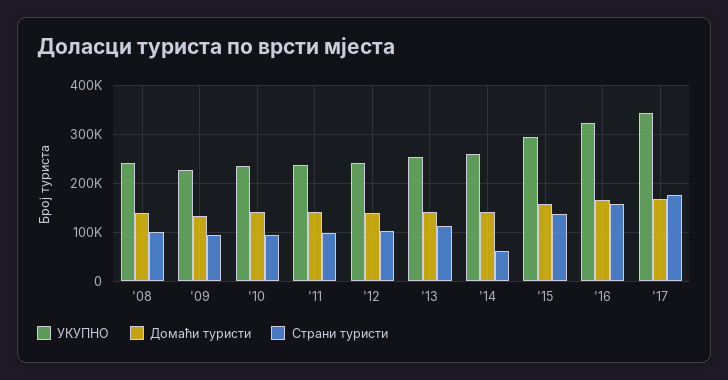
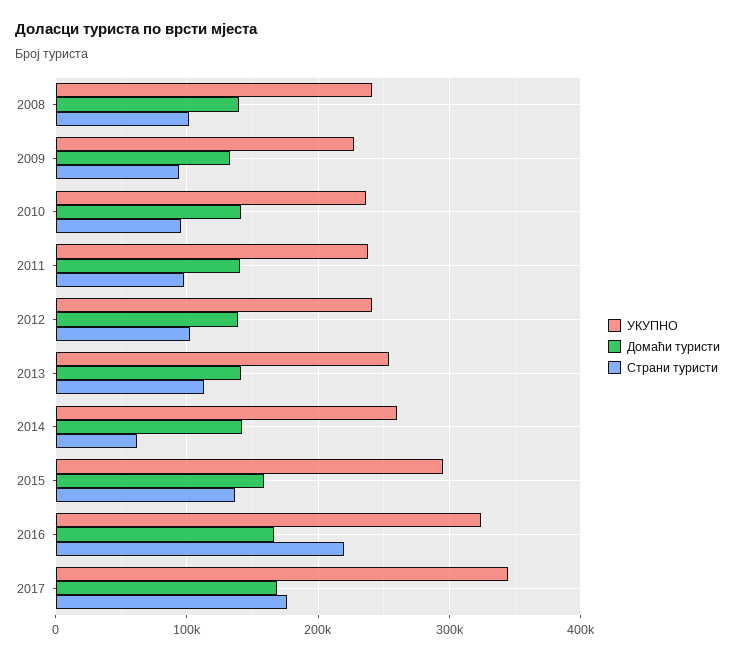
  {
    "УКУПНО": {
      "'08": 240000,
      "'09": 230000,
      "'10": 240000,
      "'11": 240000,
      "'12": 240000,
      "'13": 250000,
      "'14": 260000,
      "'15": 290000,
      "'16": 320000,
      "'17": 340000
    },
    "Домаћи туристи": {
      "'08": 140000,
      "'09": 130000,
      "'10": 140000,
      "'11": 140000,
      "'12": 140000,
      "'13": 140000,
      "'14": 140000,
      "'15": 160000,
      "'16": 170000,
      "'17": 170000
    },
    "Страни туристи": {
      "'08": 100000,
      "'09": 90000,
      "'10": 100000,
      "'11": 100000,
      "'12": 100000,
      "'13": 110000,
      "'14": 60000,
      "'15": 140000,
-     "'16": 160000,
+     "'16": 220000,
      "'17": 180000
    }
  }

